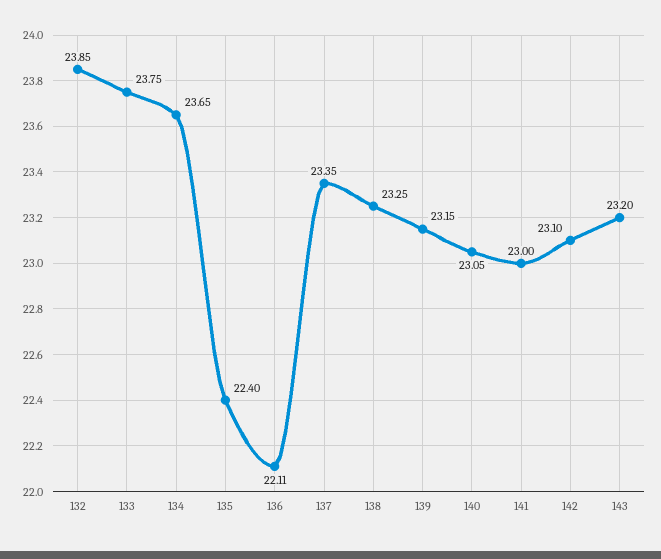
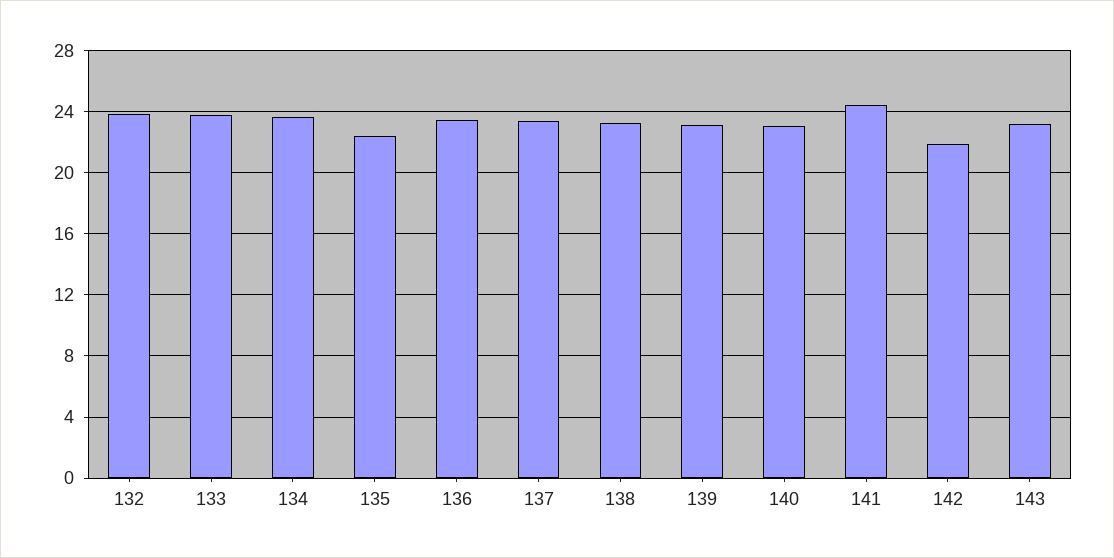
  {
    "132": 23.85,
    "133": 23.75,
    "134": 23.65,
    "135": 22.4,
-   "136": 22.11,
+   "136": 23.5,
    "137": 23.35,
    "138": 23.25,
    "139": 23.15,
    "140": 23.05,
-   "141": 23,
+   "141": 24.5,
-   "142": 23.1,
+   "142": 22,
    "143": 23.2
  }

